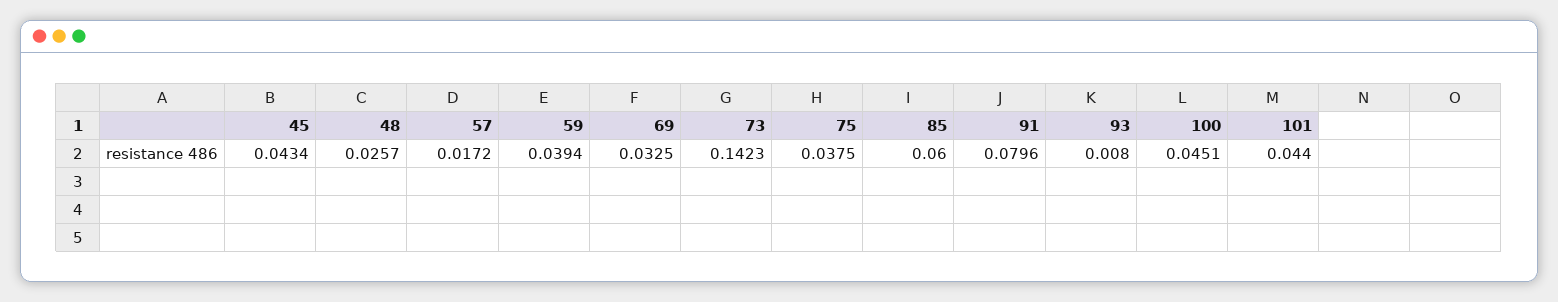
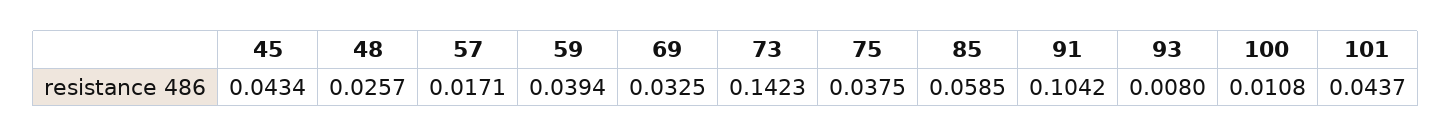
  {
    "45": 0.0434,
    "48": 0.0257,
-   "57": 0.0172,
+   "57": 0.0171,
    "59": 0.0394,
    "69": 0.0325,
    "73": 0.1423,
    "75": 0.0375,
-   "85": 0.06,
+   "85": 0.0585,
-   "91": 0.0796,
+   "91": 0.1042,
    "93": 0.008,
-   "100": 0.0451,
+   "100": 0.0108,
-   "101": 0.044
+   "101": 0.0437
  }

